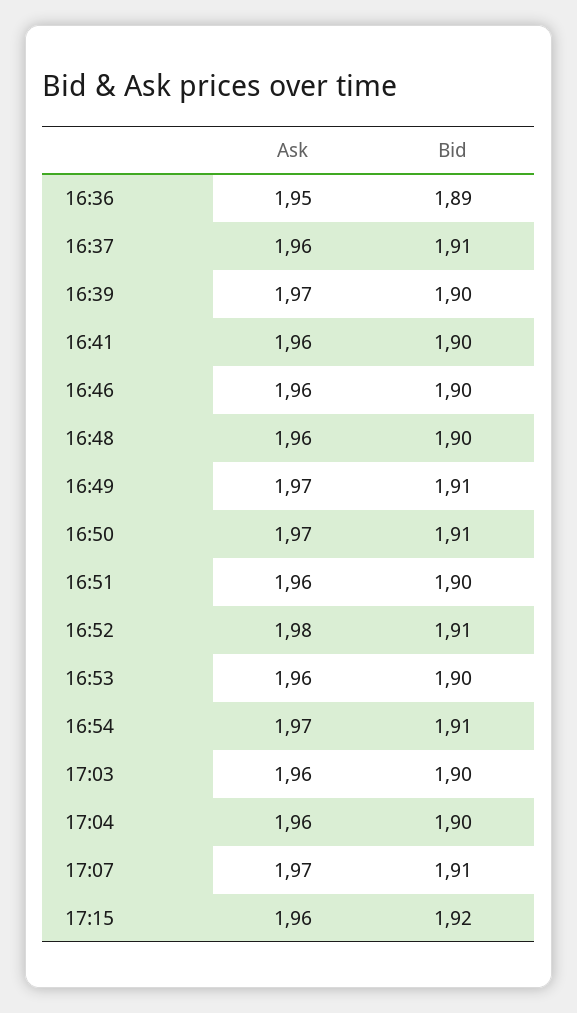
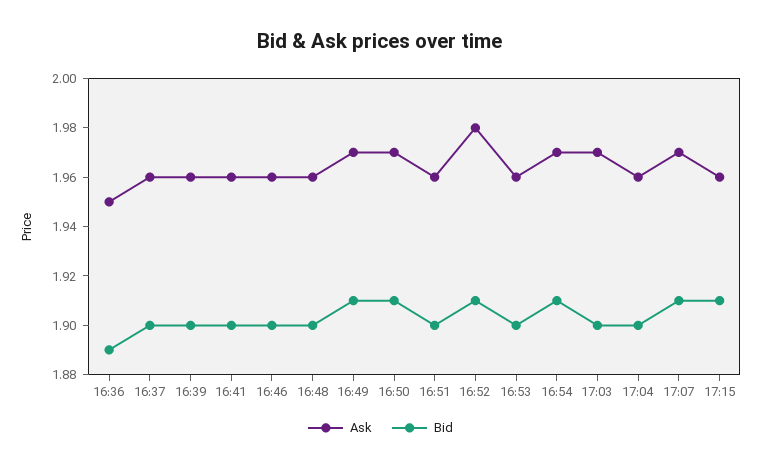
  {
    "Ask": {
      "16:36": 1.95,
      "16:37": 1.96,
-     "16:39": 1.97,
+     "16:39": 1.96,
      "16:41": 1.96,
      "16:46": 1.96,
      "16:48": 1.96,
      "16:49": 1.97,
      "16:50": 1.97,
      "16:51": 1.96,
      "16:52": 1.98,
      "16:53": 1.96,
      "16:54": 1.97,
-     "17:03": 1.96,
+     "17:03": 1.97,
      "17:04": 1.96,
      "17:07": 1.97,
      "17:15": 1.96
    },
    "Bid": {
      "16:36": 1.89,
-     "16:37": 1.91,
+     "16:37": 1.9,
      "16:39": 1.9,
      "16:41": 1.9,
      "16:46": 1.9,
      "16:48": 1.9,
      "16:49": 1.91,
      "16:50": 1.91,
      "16:51": 1.9,
      "16:52": 1.91,
      "16:53": 1.9,
      "16:54": 1.91,
      "17:03": 1.9,
      "17:04": 1.9,
      "17:07": 1.91,
-     "17:15": 1.92
+     "17:15": 1.91
    }
  }

